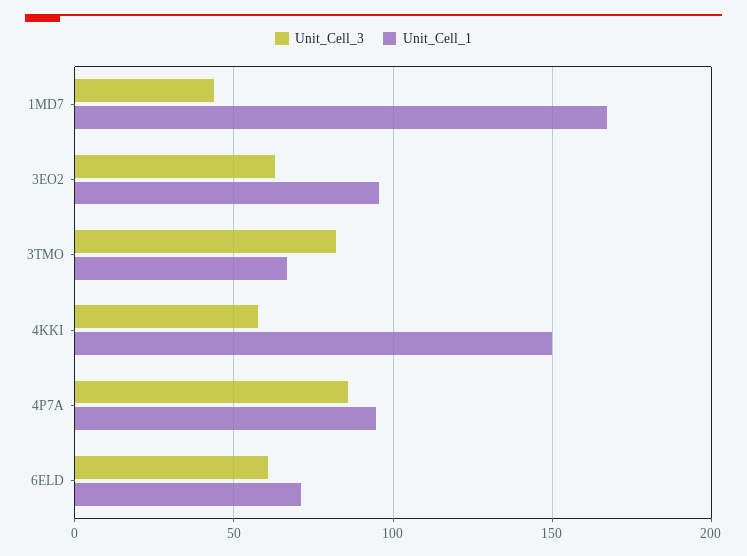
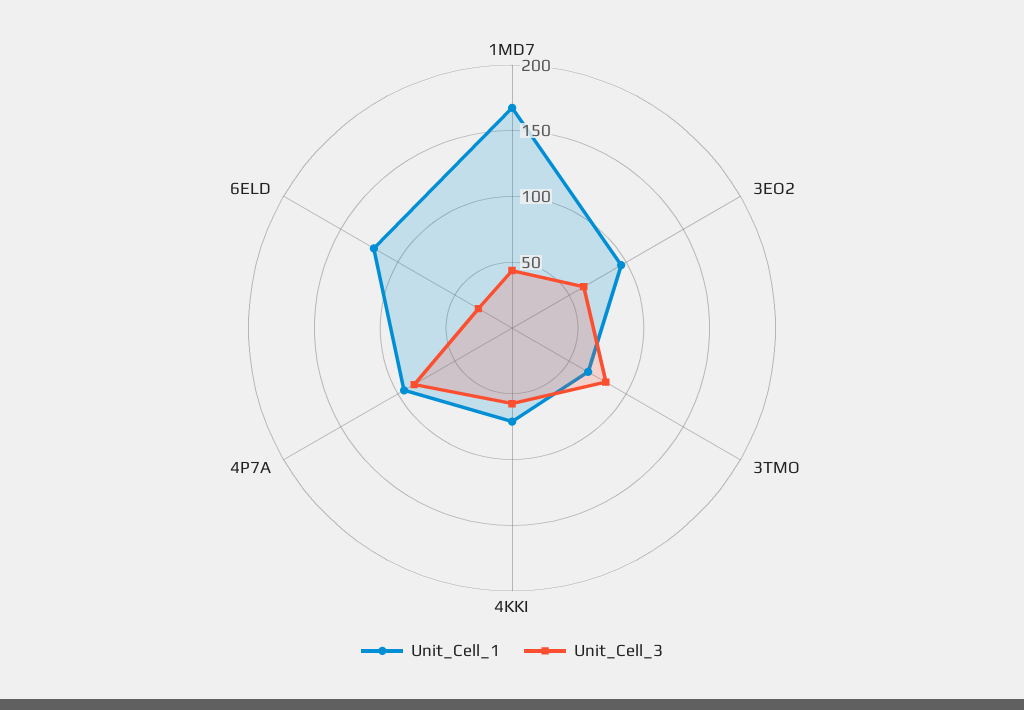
  {
    "Unit_Cell_3": {
      "1MD7": 45,
      "3EO2": 65,
      "3TMO": 80,
      "4KKI": 55,
      "4P7A": 85,
-     "6ELD": 60
+     "6ELD": 30
    },
    "Unit_Cell_1": {
      "1MD7": 165,
      "3EO2": 95,
      "3TMO": 65,
-     "4KKI": 150,
+     "4KKI": 70,
      "4P7A": 95,
-     "6ELD": 70
+     "6ELD": 120
    }
  }

